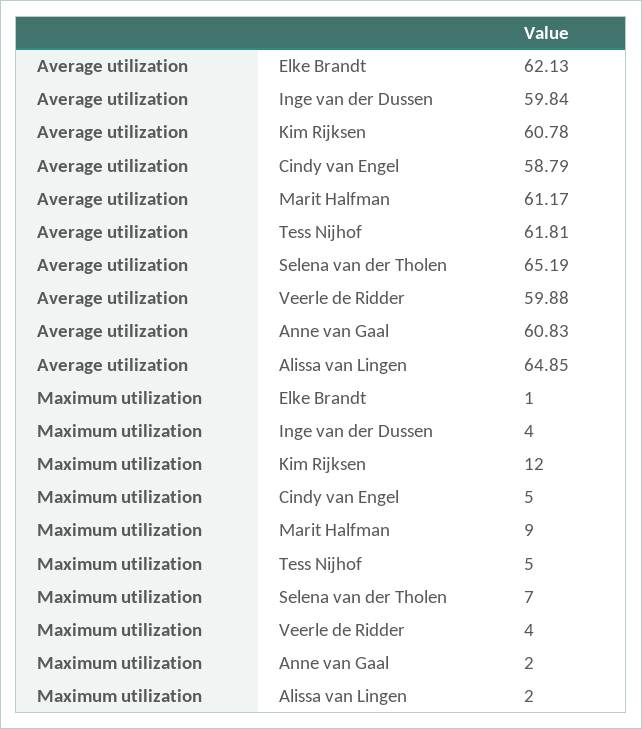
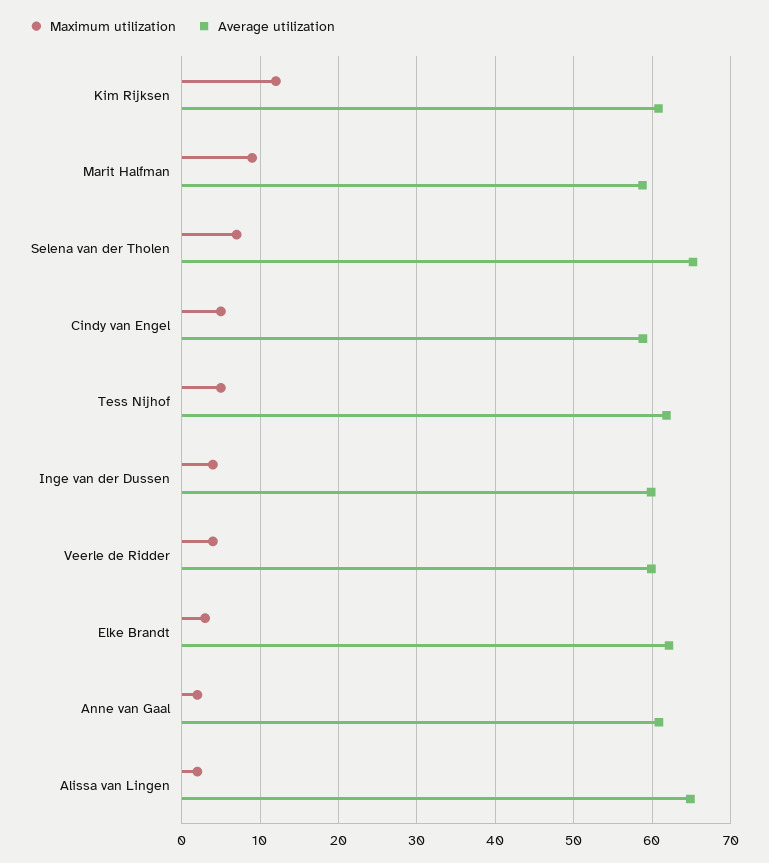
  {
    "Average utilization": {
      "Elke Brandt": 62.13,
      "Inge van der Dussen": 59.84,
      "Kim Rijksen": 60.78,
      "Cindy van Engel": 58.79,
-     "Marit Halfman": 61.17,
+     "Marit Halfman": 59,
      "Tess Nijhof": 61.81,
      "Selena van der Tholen": 65.19,
      "Veerle de Ridder": 59.88,
      "Anne van Gaal": 60.83,
      "Alissa van Lingen": 64.85
    },
    "Maximum utilization": {
-     "Elke Brandt": 1,
+     "Elke Brandt": 3,
      "Inge van der Dussen": 4,
      "Kim Rijksen": 12,
      "Cindy van Engel": 5,
      "Marit Halfman": 9,
      "Tess Nijhof": 5,
      "Selena van der Tholen": 7,
      "Veerle de Ridder": 4,
      "Anne van Gaal": 2,
      "Alissa van Lingen": 2
    }
  }

